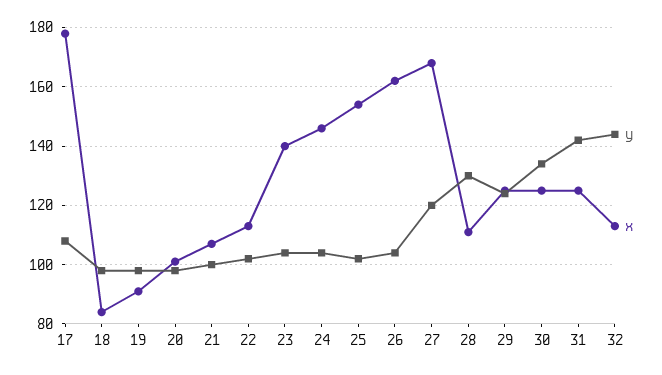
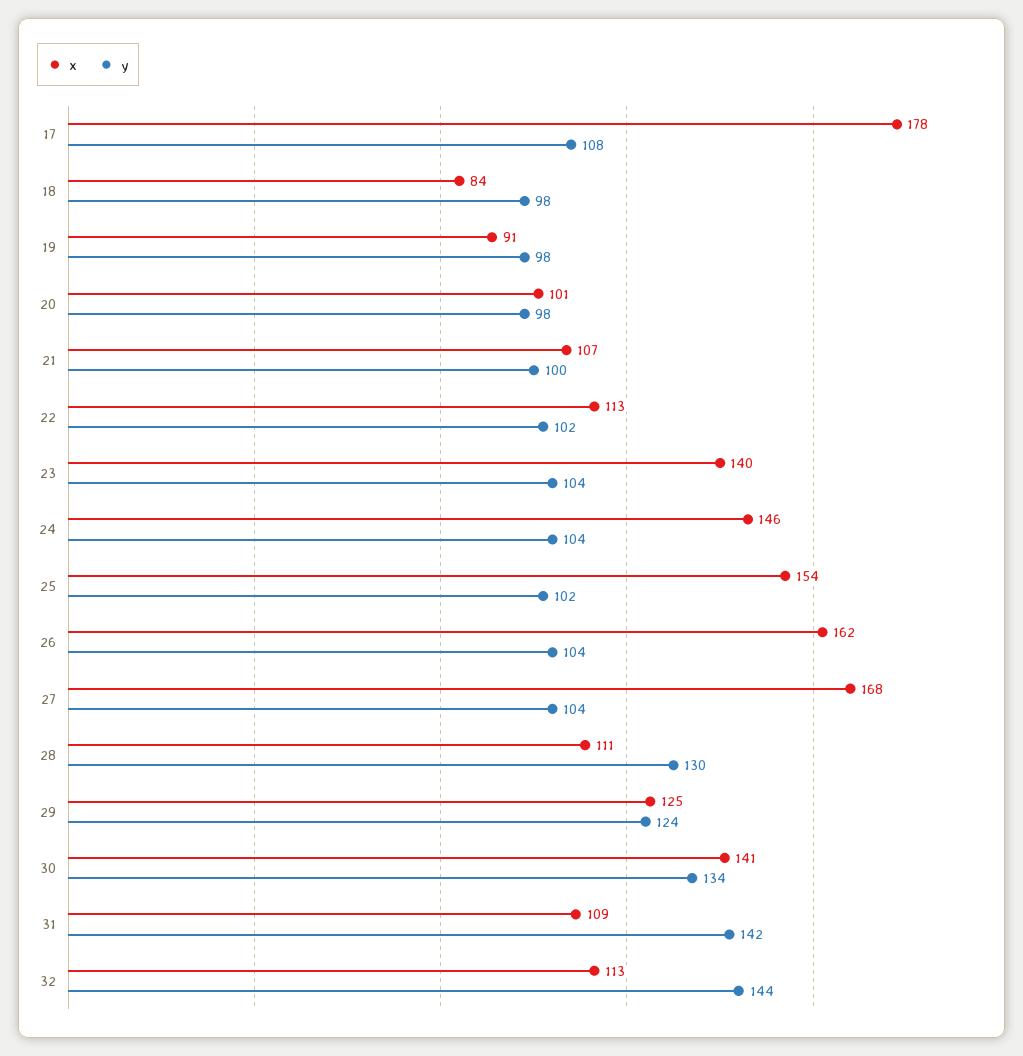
  {
    "y": {
      "17": 108,
      "18": 98,
      "19": 98,
      "20": 98,
      "21": 100,
      "22": 102,
      "23": 104,
      "24": 104,
      "25": 102,
      "26": 104,
-     "27": 120,
+     "27": 104,
      "28": 130,
      "29": 124,
      "30": 134,
      "31": 142,
      "32": 144
    },
    "x": {
      "17": 178,
      "18": 84,
      "19": 91,
      "20": 101,
      "21": 107,
      "22": 113,
      "23": 140,
      "24": 146,
      "25": 154,
      "26": 162,
      "27": 168,
      "28": 111,
      "29": 125,
-     "30": 125,
+     "30": 141,
-     "31": 125,
+     "31": 109,
      "32": 113
    }
  }

